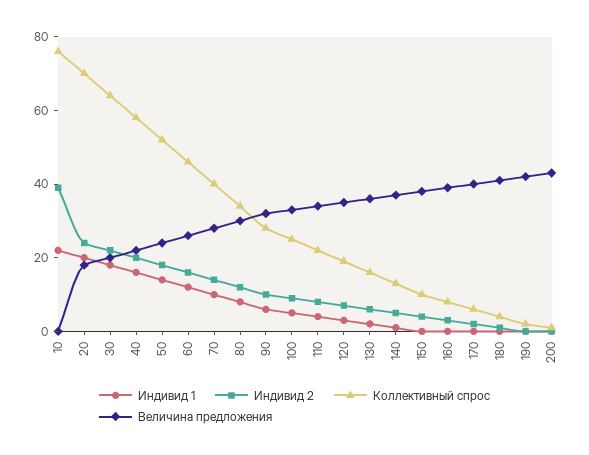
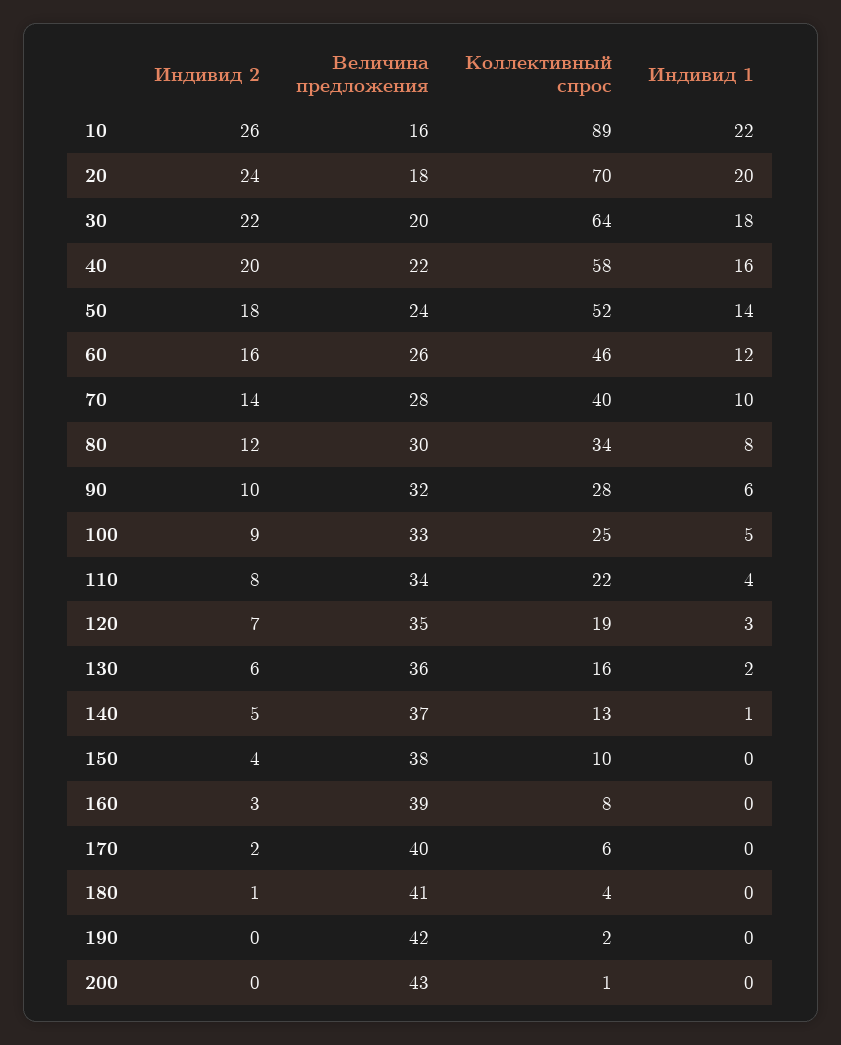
  {
    "Индивид 1": {
      "10": 22,
      "20": 20,
      "30": 18,
      "40": 16,
      "50": 14,
      "60": 12,
      "70": 10,
      "80": 8,
      "90": 6,
      "100": 5,
      "110": 4,
      "120": 3,
      "130": 2,
      "140": 1,
      "150": 0,
      "160": 0,
      "170": 0,
      "180": 0,
      "190": 0,
      "200": 0
    },
    "Индивид 2": {
-     "10": 40,
+     "10": 26,
      "20": 24,
      "30": 22,
      "40": 20,
      "50": 18,
      "60": 16,
      "70": 14,
      "80": 12,
      "90": 10,
      "100": 9,
      "110": 8,
      "120": 7,
      "130": 6,
      "140": 5,
      "150": 4,
      "160": 3,
      "170": 2,
      "180": 1,
      "190": 0,
      "200": 0
    },
    "Коллективный спрос": {
-     "10": 75,
+     "10": 89,
      "20": 70,
      "30": 64,
      "40": 58,
      "50": 52,
      "60": 46,
      "70": 40,
      "80": 34,
      "90": 28,
      "100": 25,
      "110": 22,
      "120": 19,
      "130": 16,
      "140": 13,
      "150": 10,
      "160": 8,
      "170": 6,
      "180": 4,
      "190": 2,
      "200": 1
    },
    "Величина предложения": {
-     "10": 0,
+     "10": 16,
      "20": 18,
      "30": 20,
      "40": 22,
      "50": 24,
      "60": 26,
      "70": 28,
      "80": 30,
      "90": 32,
      "100": 33,
      "110": 34,
      "120": 35,
      "130": 36,
      "140": 37,
      "150": 38,
      "160": 39,
      "170": 40,
      "180": 41,
      "190": 42,
      "200": 43
    }
  }

